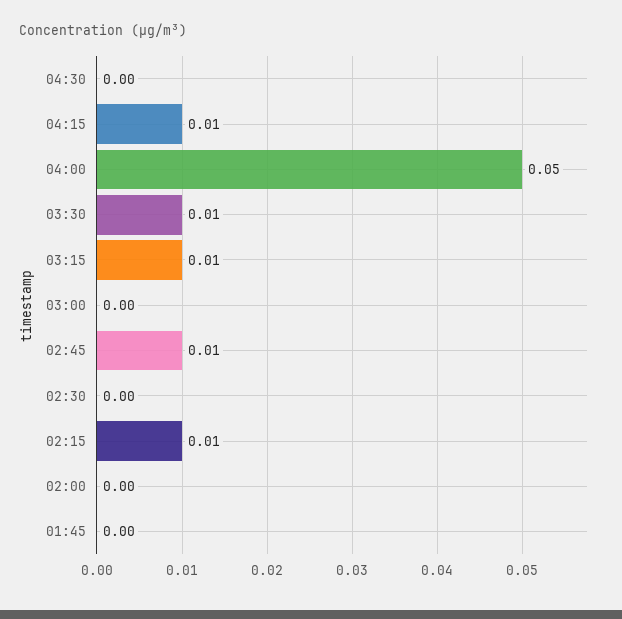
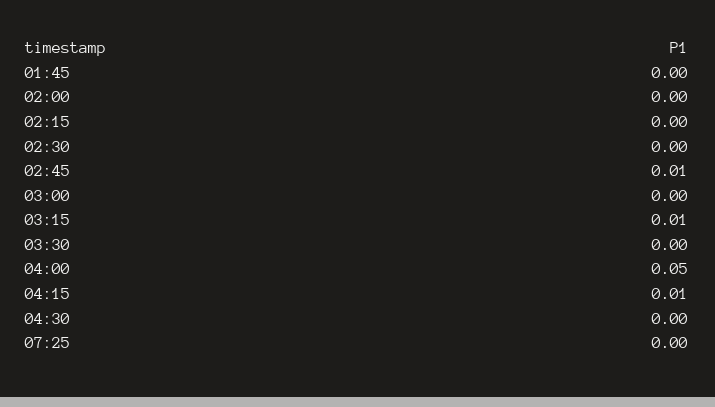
  {
    "04:30": 0,
    "04:15": 0.01,
    "04:00": 0.05,
-   "03:30": 0.01,
+   "03:30": 0,
    "03:15": 0.01,
    "03:00": 0,
    "02:45": 0.01,
    "02:30": 0,
-   "02:15": 0.01,
+   "02:15": 0,
    "02:00": 0,
-   "01:45": 0
+   "01:45": 0,
+   "07:25": 0
  }

